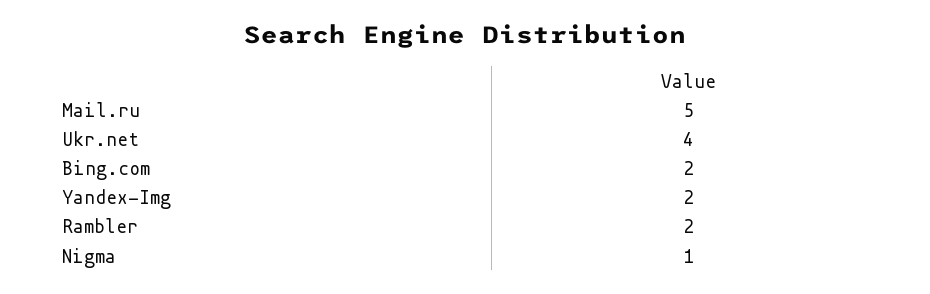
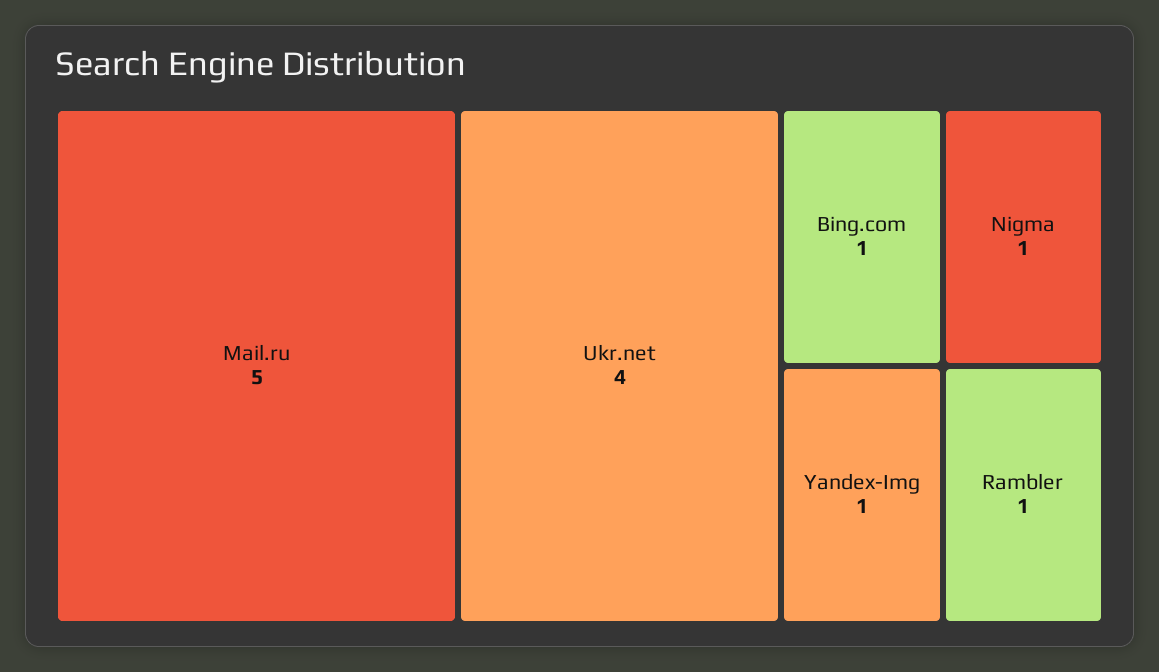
  {
    "Mail.ru": 5,
    "Ukr.net": 4,
-   "Bing.com": 2,
+   "Bing.com": 1,
-   "Yandex-Img": 2,
+   "Yandex-Img": 1,
-   "Rambler": 2,
+   "Rambler": 1,
    "Nigma": 1
  }

